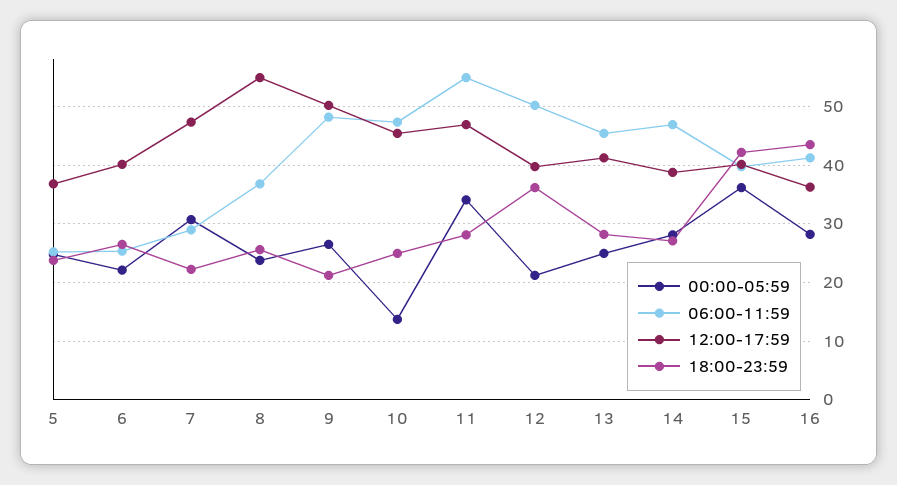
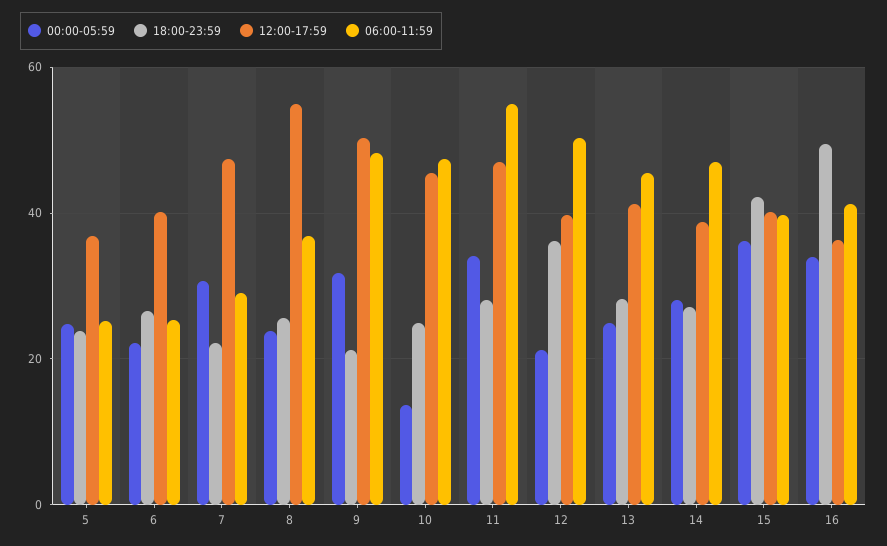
  {
    "00:00-05:59": {
      "5": 24,
      "6": 22,
      "7": 30,
      "8": 24,
-     "9": 26,
+     "9": 32,
      "10": 14,
      "11": 34,
      "12": 22,
      "13": 24,
      "14": 28,
      "15": 36,
-     "16": 28
+     "16": 34
    },
    "06:00-11:59": {
      "5": 26,
      "6": 26,
      "7": 28,
      "8": 36,
      "9": 48,
      "10": 48,
      "11": 54,
      "12": 50,
      "13": 46,
      "14": 46,
      "15": 40,
      "16": 42
    },
    "12:00-17:59": {
      "5": 36,
      "6": 40,
      "7": 48,
      "8": 54,
      "9": 50,
      "10": 46,
      "11": 46,
      "12": 40,
      "13": 42,
      "14": 38,
      "15": 40,
      "16": 36
    },
    "18:00-23:59": {
      "5": 24,
      "6": 26,
      "7": 22,
      "8": 26,
      "9": 22,
      "10": 24,
      "11": 28,
      "12": 36,
      "13": 28,
      "14": 28,
      "15": 42,
-     "16": 44
+     "16": 50
    }
  }

